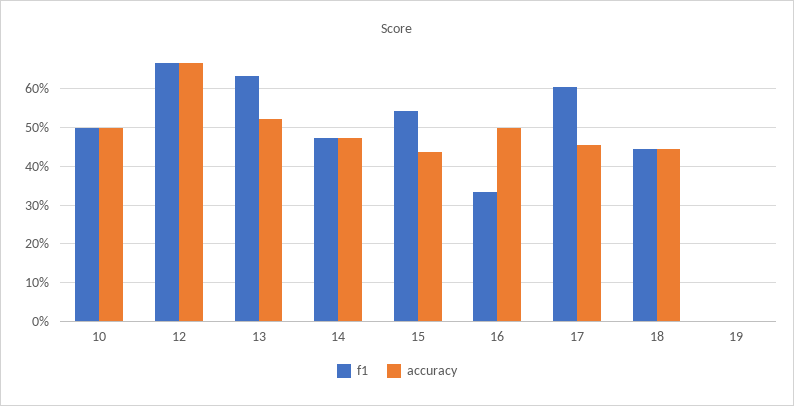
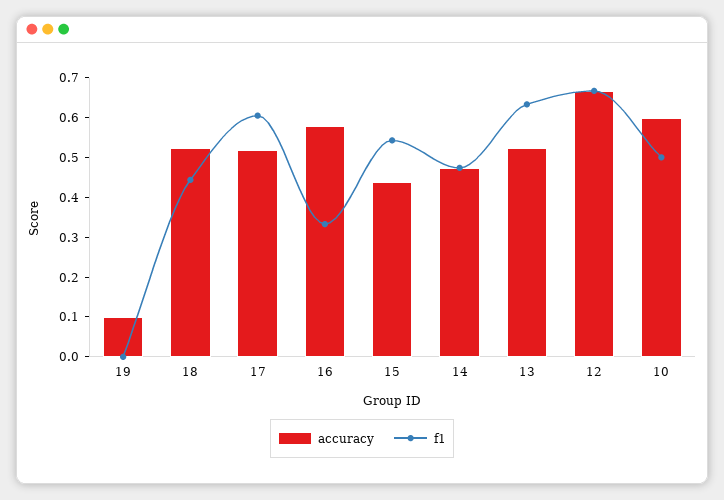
  {
    "f1": {
      "10": 0.5,
      "12": 0.66,
      "13": 0.64,
      "14": 0.48,
      "15": 0.54,
      "16": 0.34,
      "17": 0.6,
      "18": 0.44,
      "19": 0
    },
    "accuracy": {
-     "10": 0.5,
+     "10": 0.6,
      "12": 0.66,
      "13": 0.52,
      "14": 0.48,
      "15": 0.44,
-     "16": 0.5,
+     "16": 0.575,
-     "17": 0.46,
+     "17": 0.525,
-     "18": 0.44,
+     "18": 0.525,
-     "19": 0
+     "19": 0.1
    }
  }

